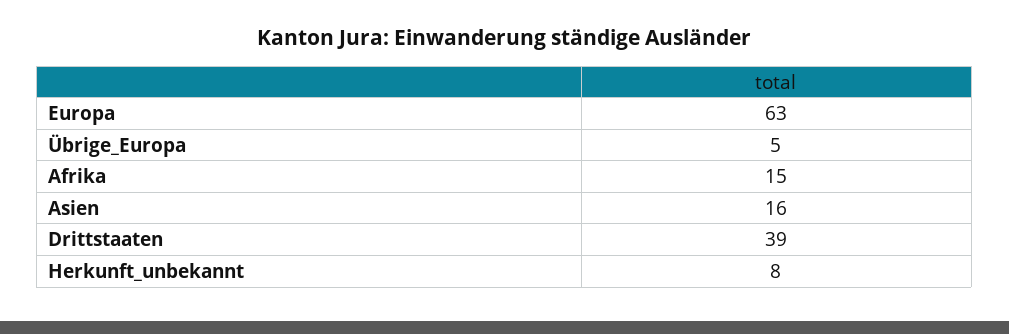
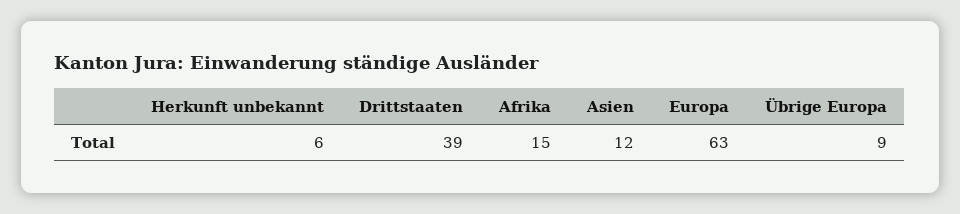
  {
    "Europa": 63,
-   "Übrige_Europa": 5,
+   "Übrige_Europa": 9,
    "Afrika": 15,
-   "Asien": 16,
+   "Asien": 12,
    "Drittstaaten": 39,
-   "Herkunft_unbekannt": 8
+   "Herkunft_unbekannt": 6
  }

